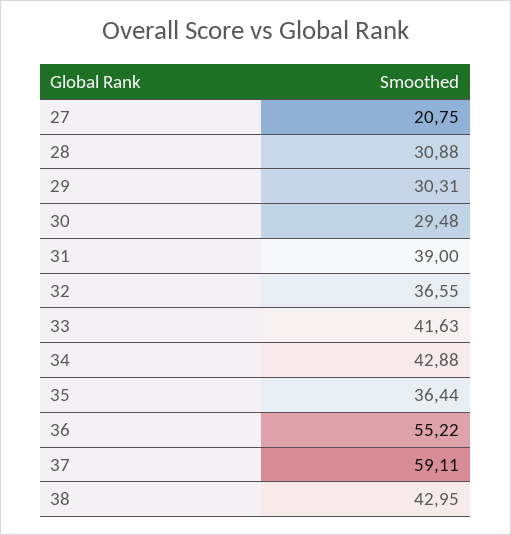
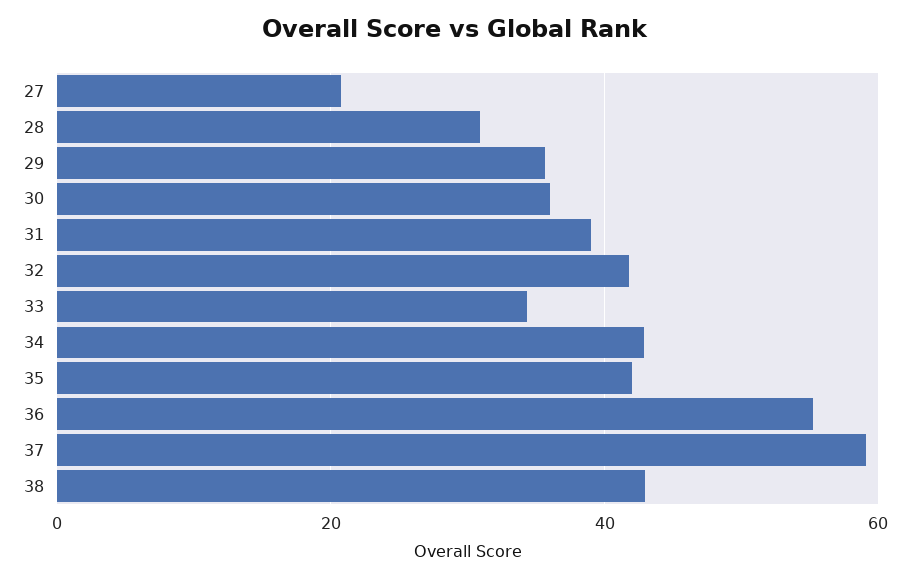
  {
    "27": 20.75,
    "28": 30.88,
-   "29": 30.31,
+   "29": 36,
-   "30": 29.48,
+   "30": 36,
    "31": 39,
-   "32": 36.55,
+   "32": 42,
-   "33": 41.63,
+   "33": 34,
    "34": 42.88,
-   "35": 36.44,
+   "35": 42,
    "36": 55.22,
    "37": 59.11,
    "38": 42.95
  }

